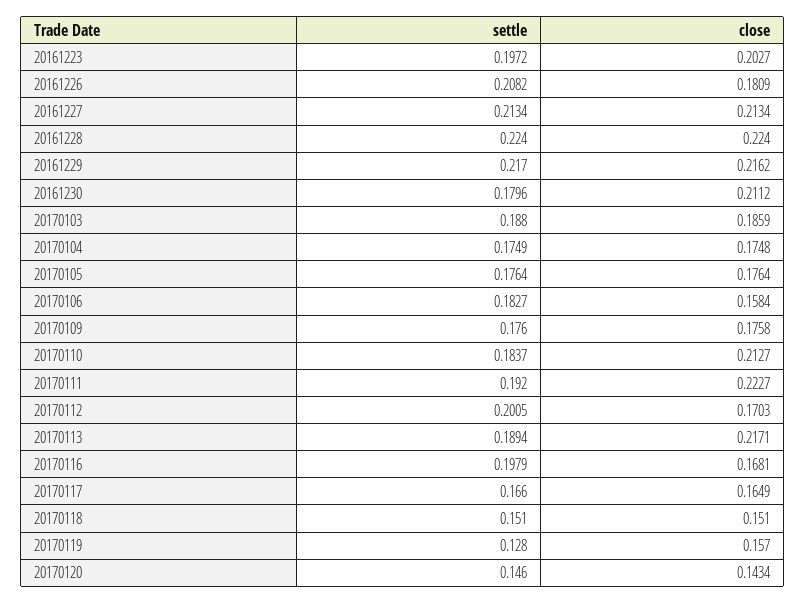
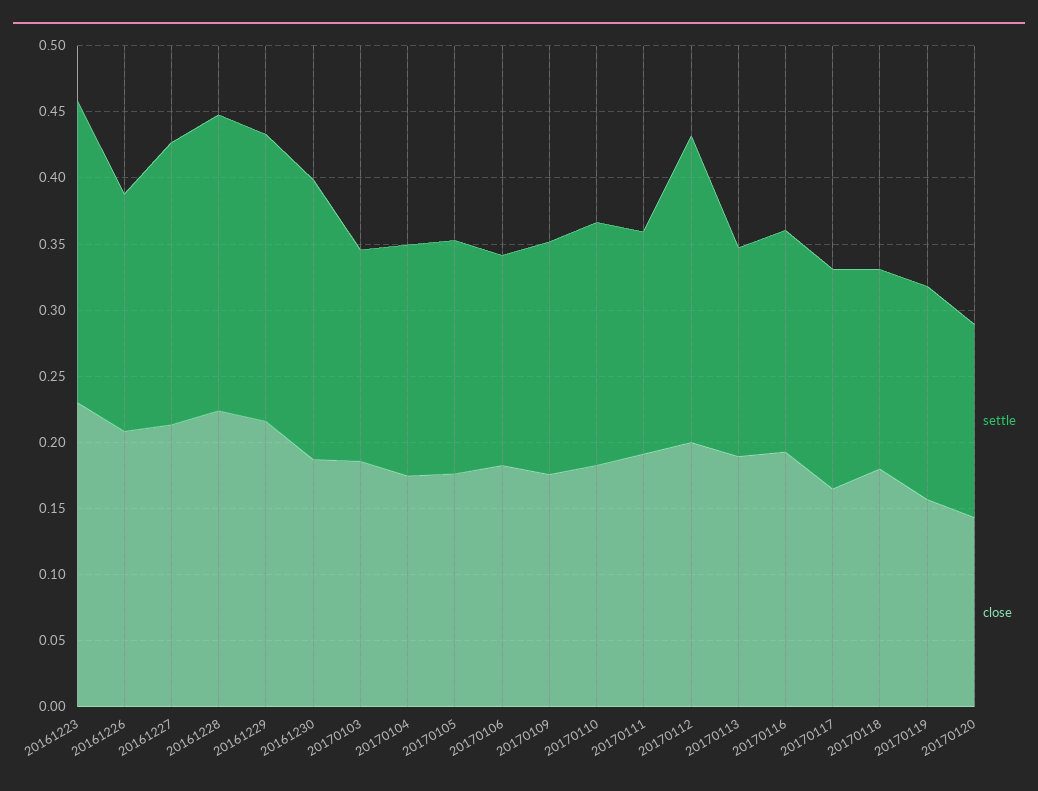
  {
    "settle": {
-     "20161223": 0.1972,
+     "20161223": 0.23,
-     "20161226": 0.2082,
+     "20161226": 0.18,
      "20161227": 0.2134,
      "20161228": 0.224,
      "20161229": 0.217,
-     "20161230": 0.1796,
+     "20161230": 0.21,
-     "20170103": 0.188,
+     "20170103": 0.16,
      "20170104": 0.1749,
      "20170105": 0.1764,
-     "20170106": 0.1827,
+     "20170106": 0.16,
      "20170109": 0.176,
      "20170110": 0.1837,
-     "20170111": 0.192,
+     "20170111": 0.17,
-     "20170112": 0.2005,
+     "20170112": 0.23,
-     "20170113": 0.1894,
+     "20170113": 0.16,
-     "20170116": 0.1979,
+     "20170116": 0.17,
      "20170117": 0.166,
      "20170118": 0.151,
-     "20170119": 0.128,
+     "20170119": 0.16,
      "20170120": 0.146
    },
    "close": {
-     "20161223": 0.2027,
+     "20161223": 0.23,
-     "20161226": 0.1809,
+     "20161226": 0.21,
      "20161227": 0.2134,
      "20161228": 0.224,
      "20161229": 0.2162,
-     "20161230": 0.2112,
+     "20161230": 0.19,
      "20170103": 0.1859,
      "20170104": 0.1748,
      "20170105": 0.1764,
-     "20170106": 0.1584,
+     "20170106": 0.18,
      "20170109": 0.1758,
-     "20170110": 0.2127,
+     "20170110": 0.18,
-     "20170111": 0.2227,
+     "20170111": 0.19,
-     "20170112": 0.1703,
+     "20170112": 0.2,
-     "20170113": 0.2171,
+     "20170113": 0.19,
-     "20170116": 0.1681,
+     "20170116": 0.19,
      "20170117": 0.1649,
-     "20170118": 0.151,
+     "20170118": 0.18,
      "20170119": 0.157,
      "20170120": 0.1434
    }
  }

